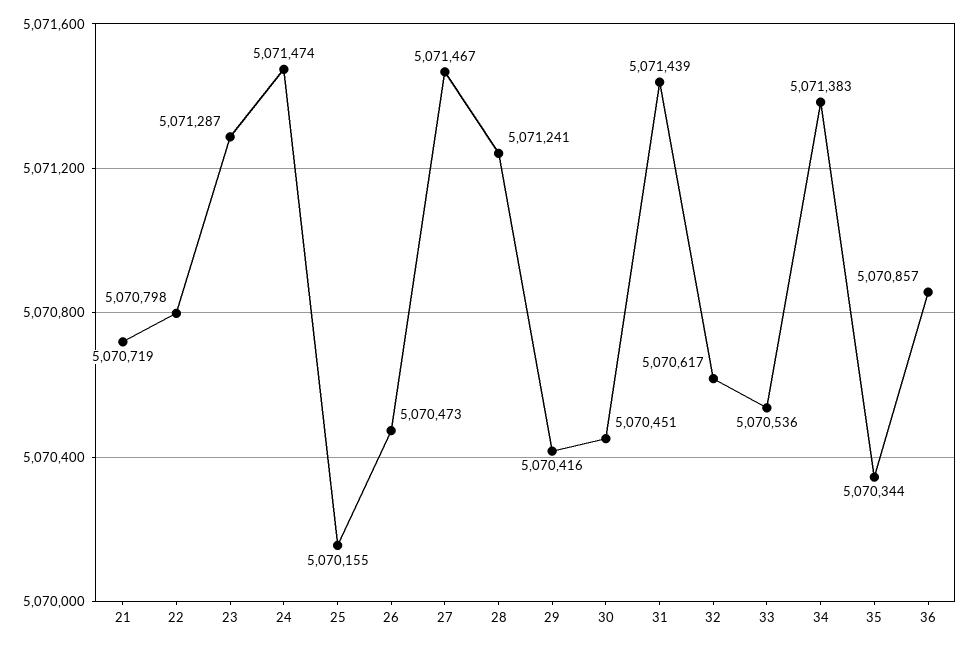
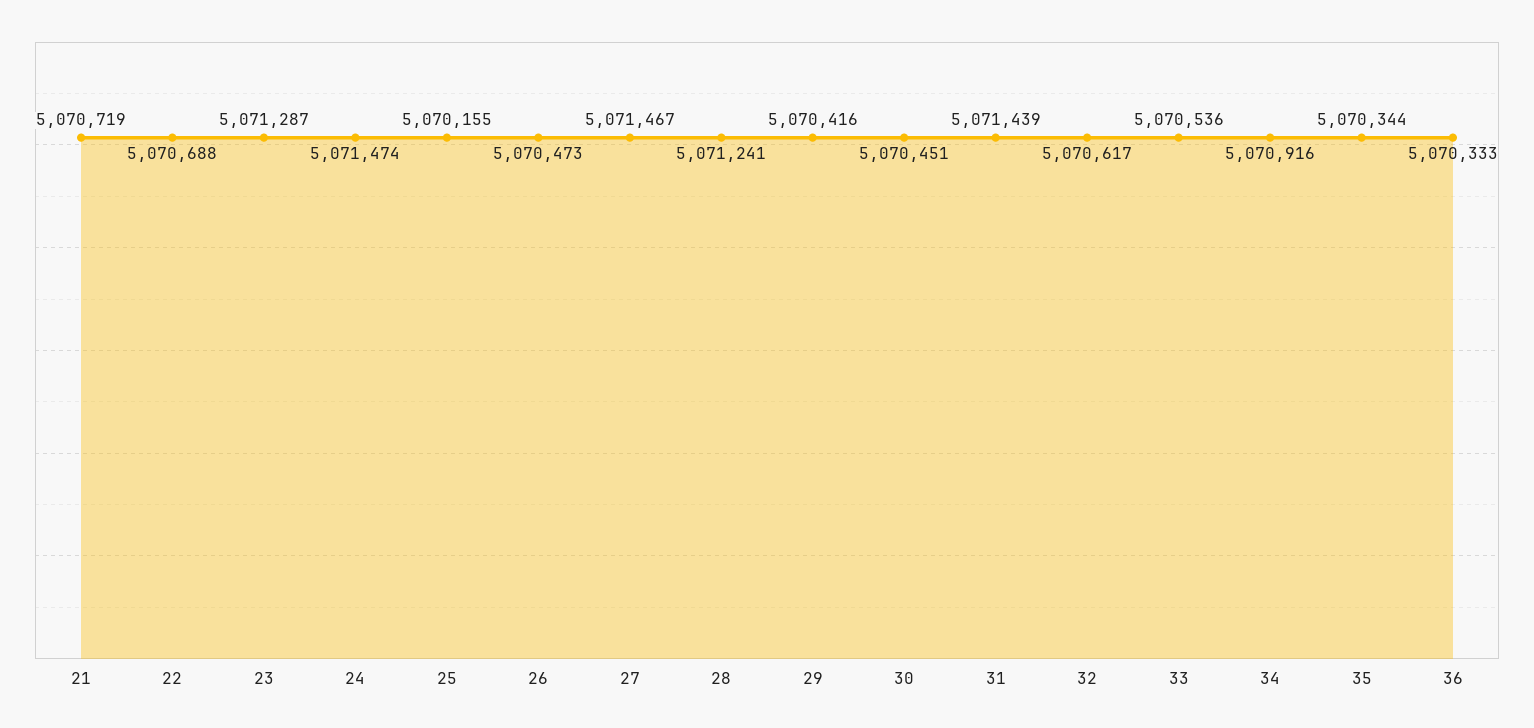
  {
    "21": 5070719,
-   "22": 5070798,
+   "22": 5070688,
    "23": 5071287,
    "24": 5071474,
    "25": 5070155,
    "26": 5070473,
    "27": 5071467,
    "28": 5071241,
    "29": 5070416,
    "30": 5070451,
    "31": 5071439,
    "32": 5070617,
    "33": 5070536,
-   "34": 5071383,
+   "34": 5070916,
    "35": 5070344,
-   "36": 5070857
+   "36": 5070333
  }

